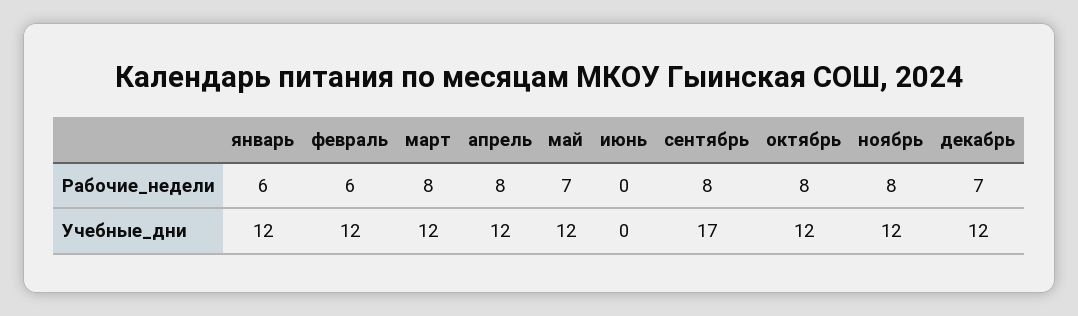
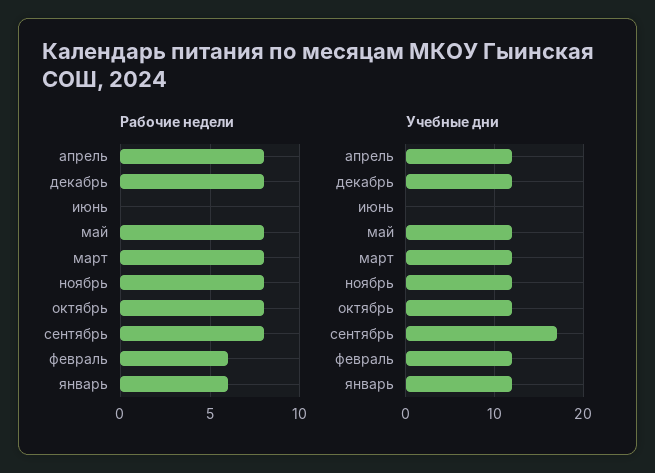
  {
    "Рабочие_недели": {
      "январь": 6,
      "февраль": 6,
      "март": 8,
      "апрель": 8,
-     "май": 7,
+     "май": 8,
      "июнь": 0,
      "сентябрь": 8,
      "октябрь": 8,
      "ноябрь": 8,
-     "декабрь": 7
+     "декабрь": 8
    },
    "Учебные_дни": {
      "январь": 12,
      "февраль": 12,
      "март": 12,
      "апрель": 12,
      "май": 12,
      "июнь": 0,
      "сентябрь": 17,
      "октябрь": 12,
      "ноябрь": 12,
      "декабрь": 12
    }
  }

